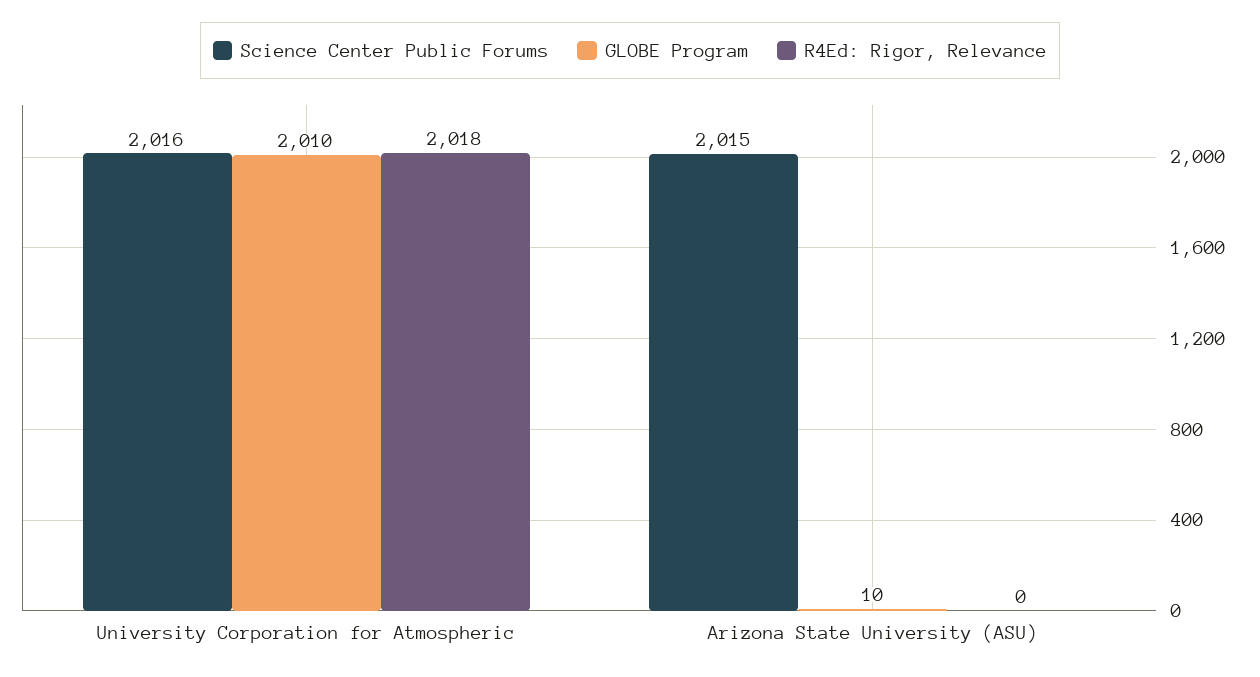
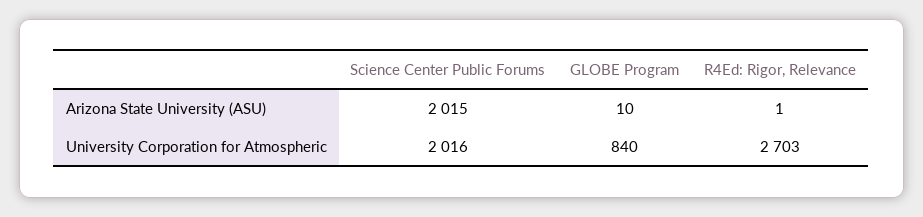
  {
    "Science Center Public Forums": {
      "University Corporation for Atmospheric": 2016,
      "Arizona State University (ASU)": 2015
    },
    "GLOBE Program": {
-     "University Corporation for Atmospheric": 2010,
+     "University Corporation for Atmospheric": 840,
      "Arizona State University (ASU)": 10
    },
    "R4Ed: Rigor, Relevance": {
-     "University Corporation for Atmospheric": 2018,
+     "University Corporation for Atmospheric": 2703,
-     "Arizona State University (ASU)": 0
+     "Arizona State University (ASU)": 1
    }
  }

